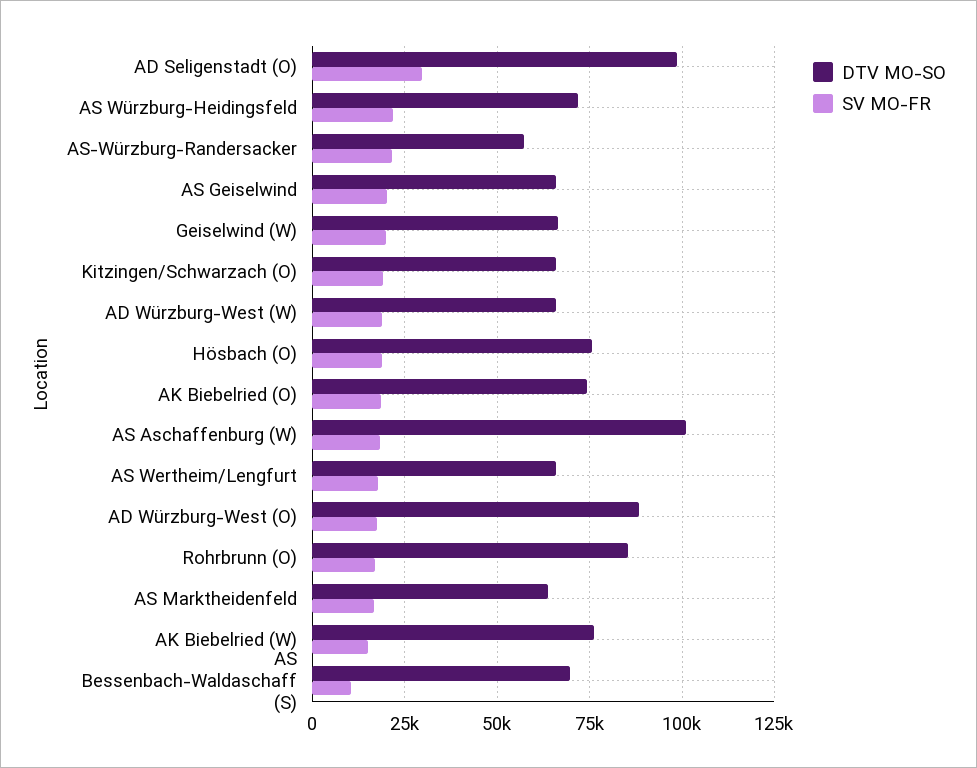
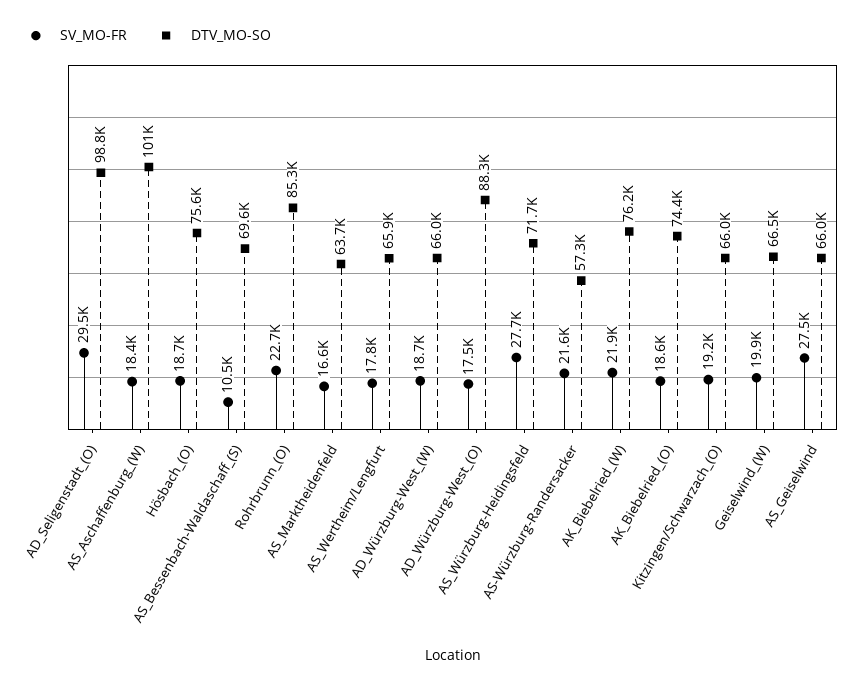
  {
    "DTV MO-SO": {
      "AD Seligenstadt (O)": 98800,
      "AS Würzburg-Heidingsfeld": 71700,
      "AS-Würzburg-Randersacker": 57300,
      "AS Geiselwind": 66000,
      "Geiselwind (W)": 66500,
      "Kitzingen/Schwarzach (O)": 66000,
      "AD Würzburg-West (W)": 66000,
      "Hösbach (O)": 75600,
      "AK Biebelried (O)": 74400,
      "AS Aschaffenburg (W)": 101000,
      "AS Wertheim/Lengfurt": 65900,
      "AD Würzburg-West (O)": 88300,
      "Rohrbrunn (O)": 85300,
      "AS Marktheidenfeld": 63700,
      "AK Biebelried (W)": 76200,
      "AS Bessenbach-Waldaschaff (S)": 69600
    },
    "SV MO-FR": {
      "AD Seligenstadt (O)": 29500,
-     "AS Würzburg-Heidingsfeld": 22500,
+     "AS Würzburg-Heidingsfeld": 27700,
      "AS-Würzburg-Randersacker": 21600,
-     "AS Geiselwind": 20000,
+     "AS Geiselwind": 27500,
      "Geiselwind (W)": 19900,
      "Kitzingen/Schwarzach (O)": 19200,
      "AD Würzburg-West (W)": 18700,
      "Hösbach (O)": 18700,
      "AK Biebelried (O)": 18600,
      "AS Aschaffenburg (W)": 18400,
      "AS Wertheim/Lengfurt": 17800,
      "AD Würzburg-West (O)": 17500,
-     "Rohrbrunn (O)": 17500,
+     "Rohrbrunn (O)": 22700,
      "AS Marktheidenfeld": 16600,
-     "AK Biebelried (W)": 15000,
+     "AK Biebelried (W)": 21900,
      "AS Bessenbach-Waldaschaff (S)": 10500
    }
  }

